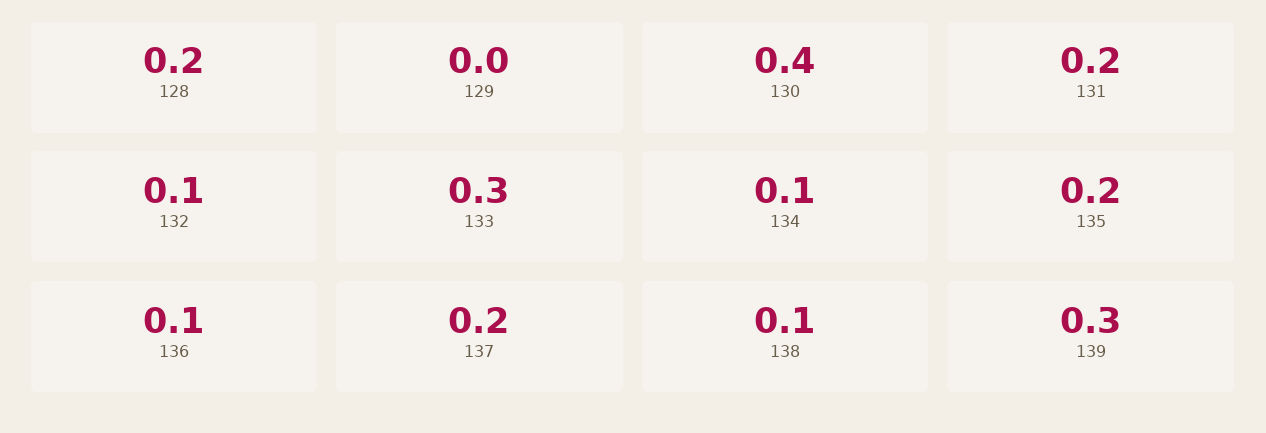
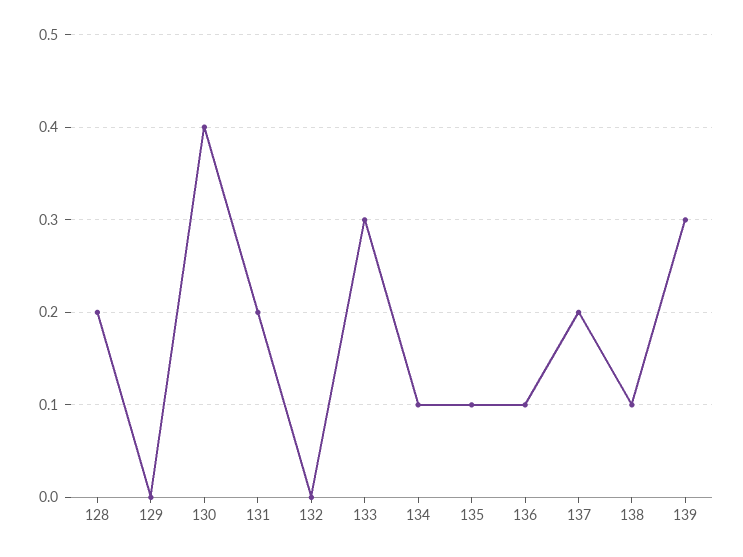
  {
    "128": 0.2,
    "129": 0,
    "130": 0.4,
    "131": 0.2,
-   "132": 0.1,
+   "132": 0,
    "133": 0.3,
    "134": 0.1,
-   "135": 0.2,
+   "135": 0.1,
    "136": 0.1,
    "137": 0.2,
    "138": 0.1,
    "139": 0.3
  }

